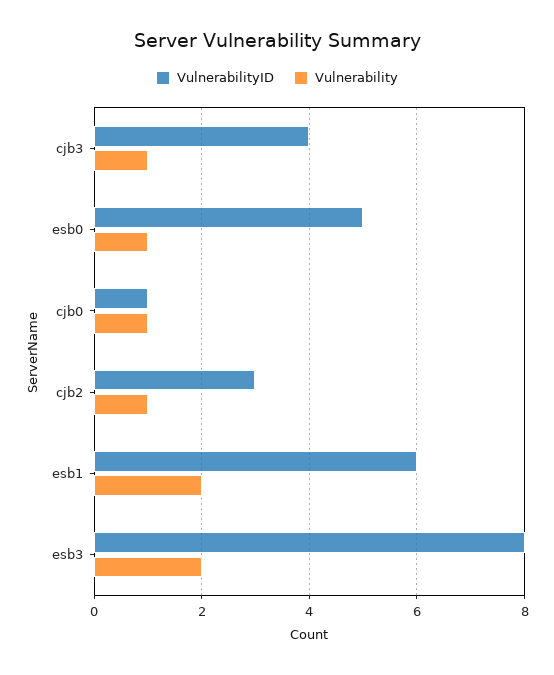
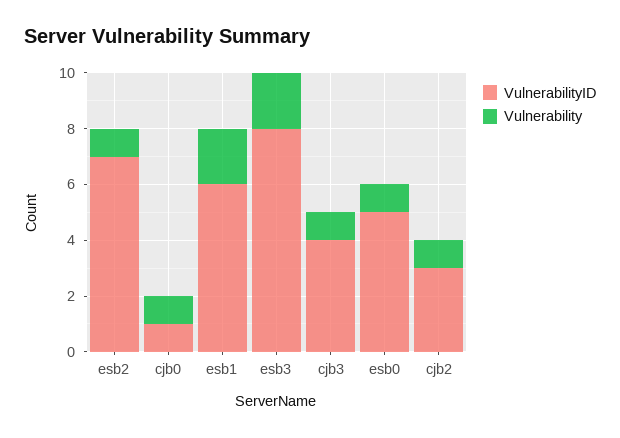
  {
    "VulnerabilityID": {
      "cjb3": 4,
      "esb0": 5,
      "cjb0": 1,
      "cjb2": 3,
      "esb1": 6,
-     "esb3": 8
+     "esb3": 8,
+     "esb2": 7
    },
    "Vulnerability": {
      "cjb3": 1,
      "esb0": 1,
      "cjb0": 1,
      "cjb2": 1,
      "esb1": 2,
-     "esb3": 2
+     "esb3": 2,
+     "esb2": 1
    }
  }

